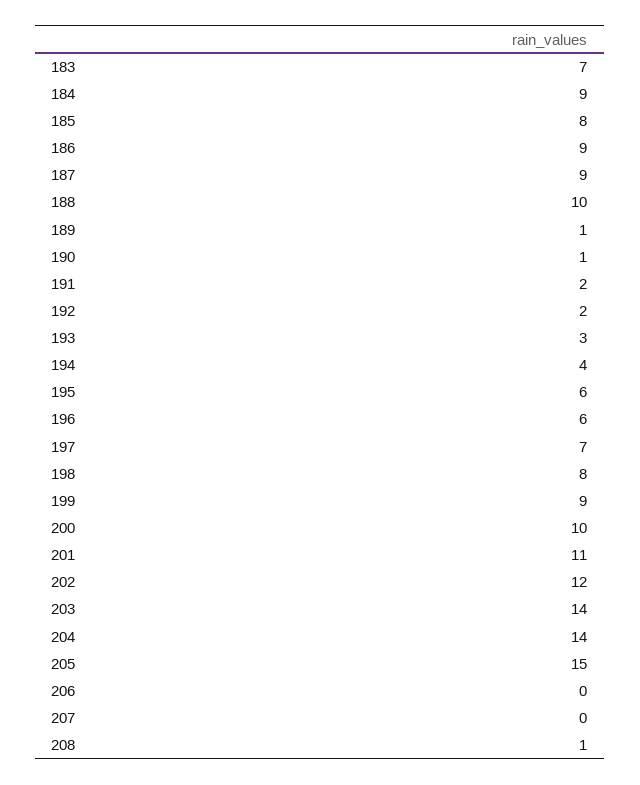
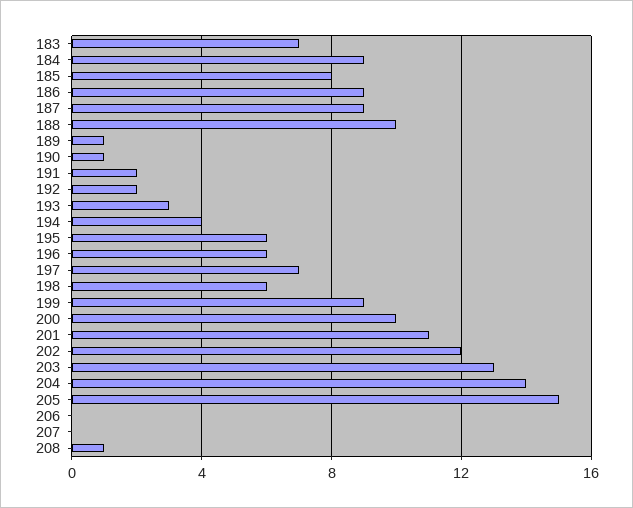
  {
    "183": 7,
    "184": 9,
    "185": 8,
    "186": 9,
    "187": 9,
    "188": 10,
    "189": 1,
    "190": 1,
    "191": 2,
    "192": 2,
    "193": 3,
    "194": 4,
    "195": 6,
    "196": 6,
    "197": 7,
-   "198": 8,
+   "198": 6,
    "199": 9,
    "200": 10,
    "201": 11,
    "202": 12,
-   "203": 14,
+   "203": 13,
    "204": 14,
    "205": 15,
    "206": 0,
    "207": 0,
    "208": 1
  }

